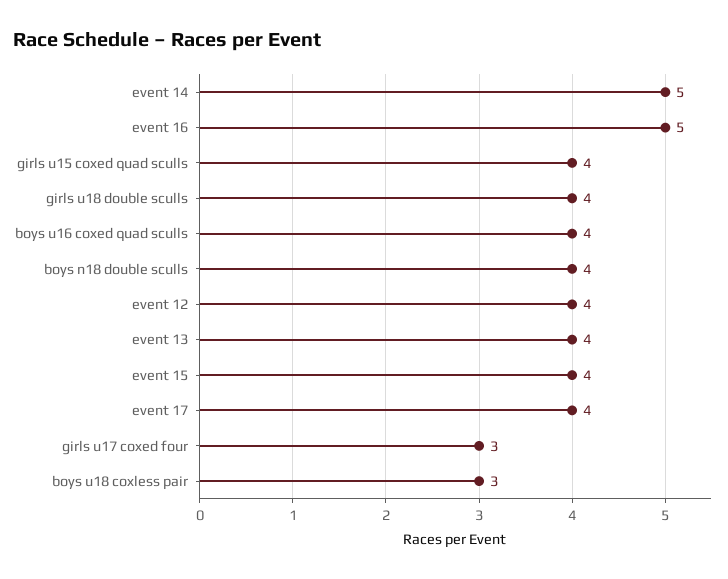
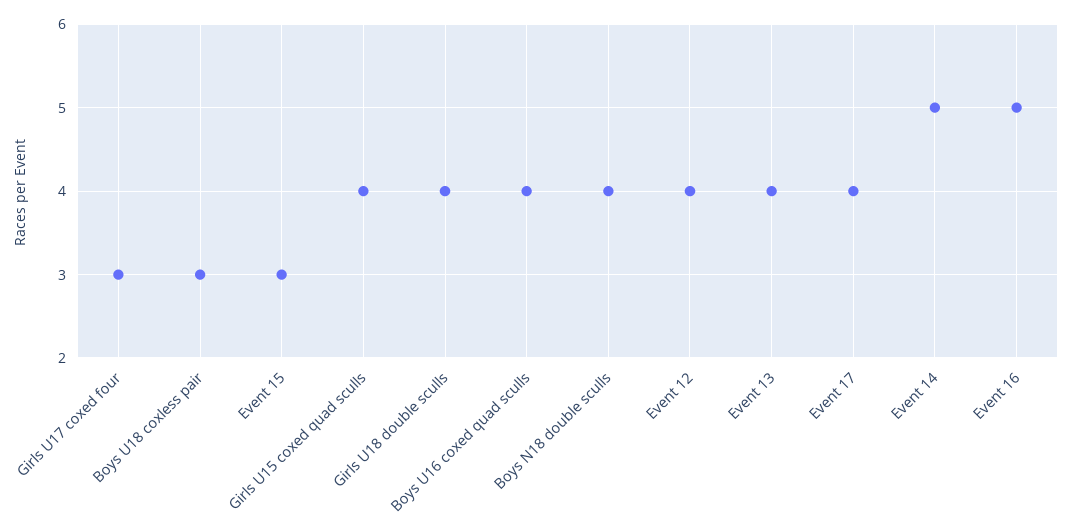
  {
    "event 14": 5,
    "event 16": 5,
    "girls u15 coxed quad sculls": 4,
    "girls u18 double sculls": 4,
    "boys u16 coxed quad sculls": 4,
    "boys n18 double sculls": 4,
    "event 12": 4,
    "event 13": 4,
-   "event 15": 4,
+   "event 15": 3,
    "event 17": 4,
    "girls u17 coxed four": 3,
    "boys u18 coxless pair": 3
  }

